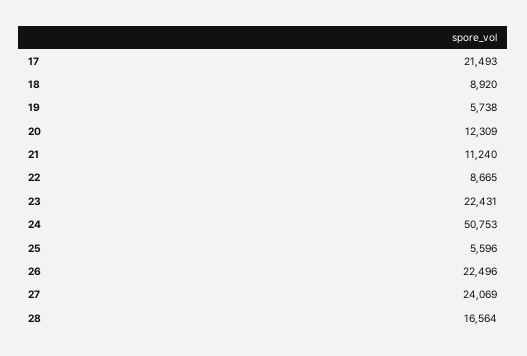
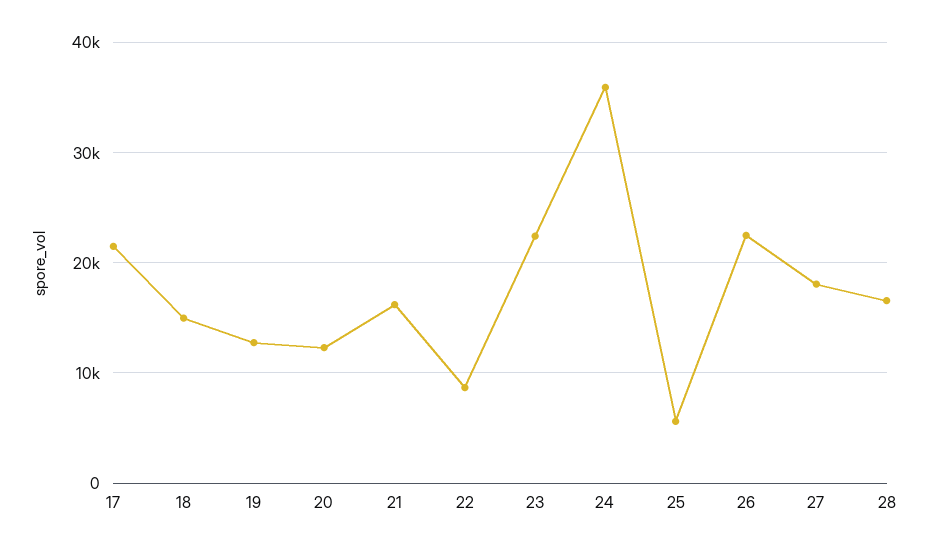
  {
    "17": 21493,
-   "18": 8920,
+   "18": 15000,
-   "19": 5738,
+   "19": 13000,
    "20": 12309,
-   "21": 11240,
+   "21": 16000,
    "22": 8665,
    "23": 22431,
-   "24": 50753,
+   "24": 36000,
    "25": 5596,
    "26": 22496,
-   "27": 24069,
+   "27": 18000,
    "28": 16564
  }

